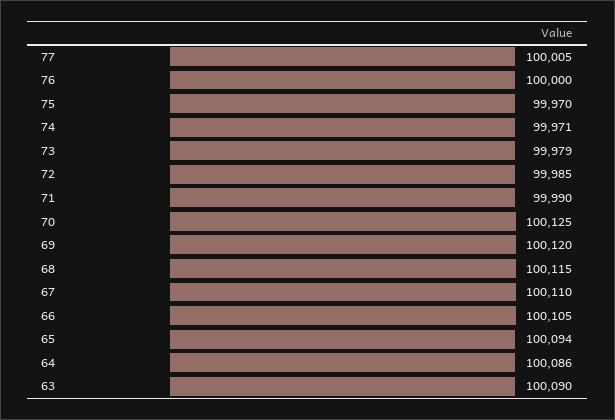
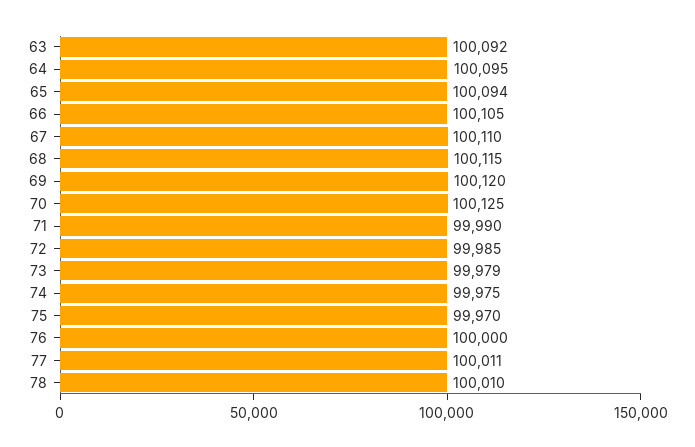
  {
-   "77": 100005,
+   "77": 100011,
    "76": 100000,
    "75": 99970,
-   "74": 99971,
+   "74": 99975,
    "73": 99979,
    "72": 99985,
    "71": 99990,
    "70": 100125,
    "69": 100120,
    "68": 100115,
    "67": 100110,
    "66": 100105,
    "65": 100094,
-   "64": 100086,
+   "64": 100095,
-   "63": 100090
+   "63": 100092,
+   "78": 100010
  }

